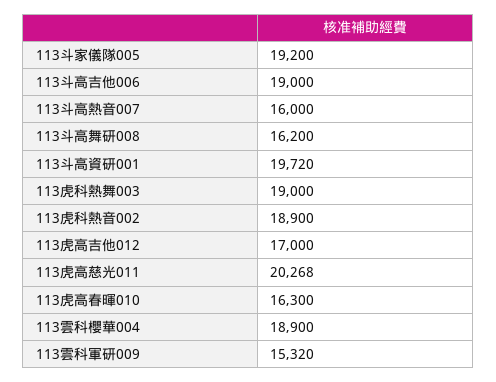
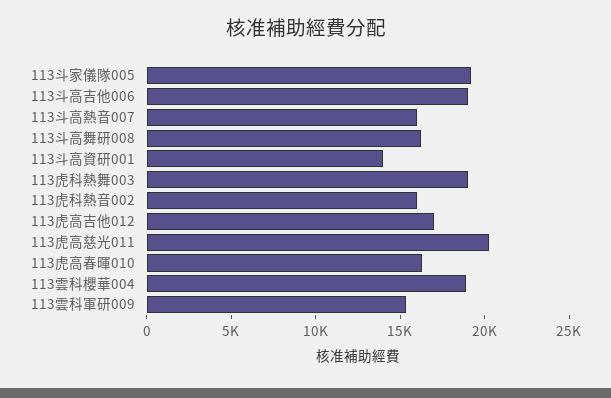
  {
    "113斗家儀隊005": 19200,
    "113斗高吉他006": 19000,
    "113斗高熱音007": 16000,
    "113斗高舞研008": 16200,
-   "113斗高資研001": 19720,
+   "113斗高資研001": 14000,
    "113虎科熱舞003": 19000,
-   "113虎科熱音002": 18900,
+   "113虎科熱音002": 16000,
    "113虎高吉他012": 17000,
    "113虎高慈光011": 20268,
    "113虎高春暉010": 16300,
    "113雲科櫻華004": 18900,
    "113雲科軍研009": 15320
  }

